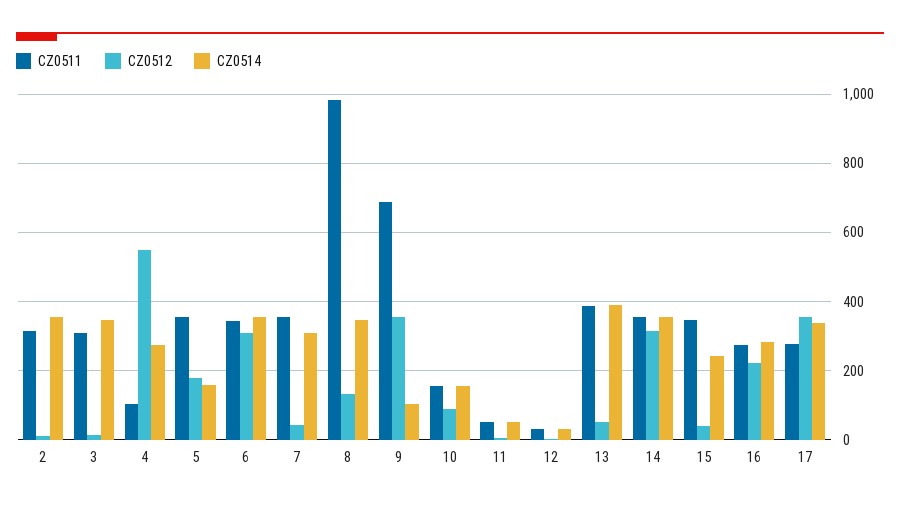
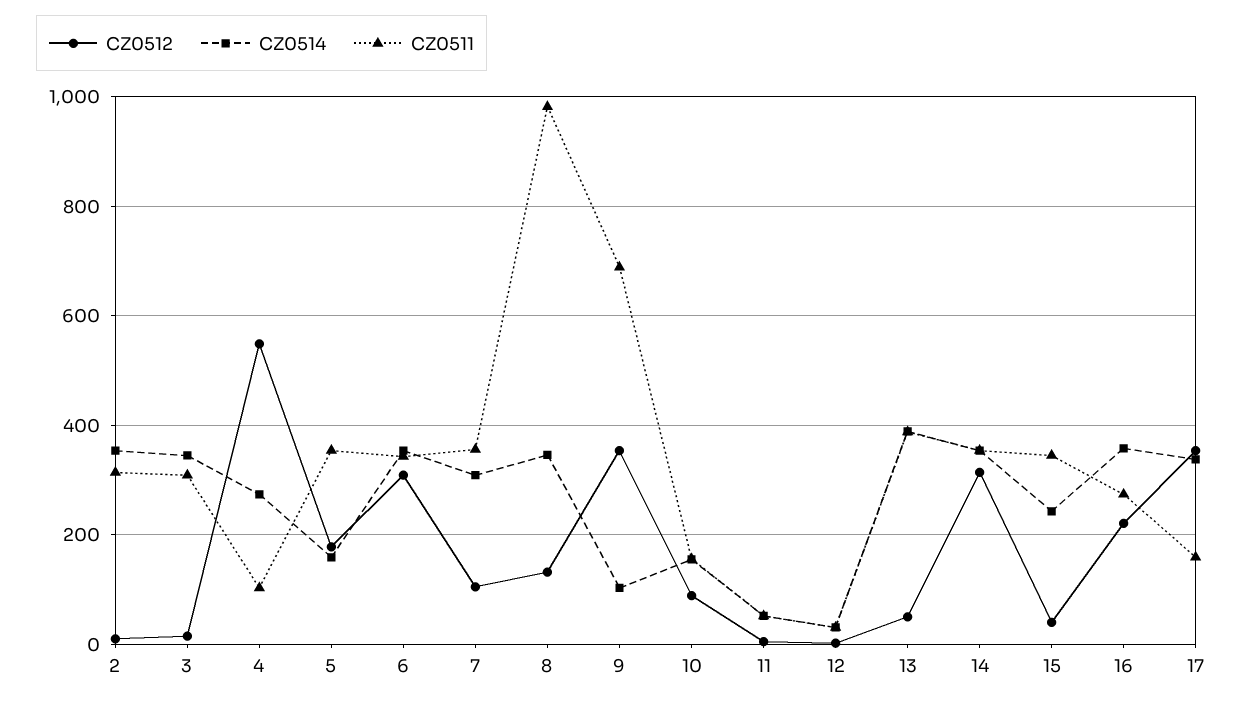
  {
    "CZ0511": {
      "2": 320,
      "3": 300,
      "4": 100,
      "5": 360,
      "6": 340,
      "7": 360,
      "8": 980,
      "9": 680,
      "10": 160,
      "11": 60,
      "12": 40,
      "13": 380,
      "14": 360,
      "15": 340,
      "16": 280,
-     "17": 280
+     "17": 160
    },
    "CZ0512": {
      "2": 20,
      "3": 20,
      "4": 540,
      "5": 180,
      "6": 300,
-     "7": 40,
+     "7": 100,
      "8": 140,
      "9": 360,
      "10": 80,
      "11": 0,
      "12": 0,
      "13": 60,
      "14": 320,
      "15": 40,
      "16": 220,
      "17": 360
    },
    "CZ0514": {
      "2": 360,
      "3": 340,
      "4": 280,
      "5": 160,
      "6": 360,
      "7": 300,
      "8": 340,
      "9": 100,
      "10": 160,
      "11": 60,
      "12": 40,
      "13": 380,
      "14": 360,
      "15": 240,
-     "16": 280,
+     "16": 360,
      "17": 340
    }
  }

